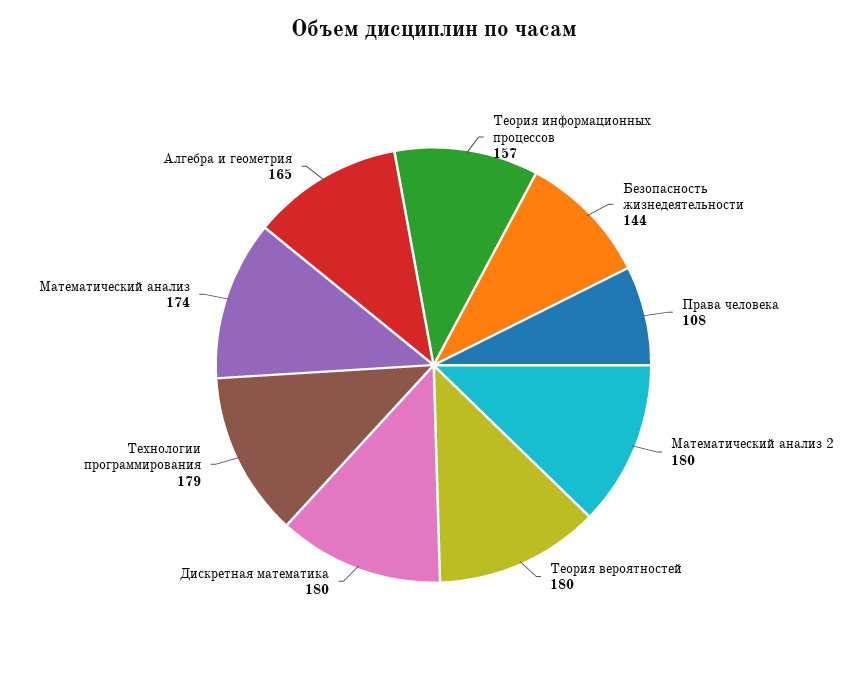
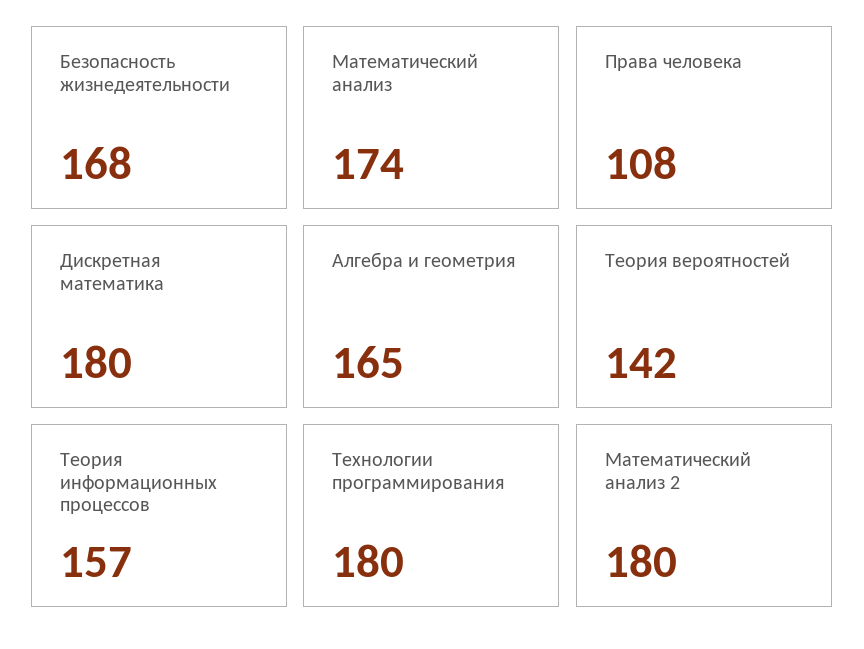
  {
    "Теория информационных процессов": 157,
-   "Безопасность жизнедеятельности": 144,
+   "Безопасность жизнедеятельности": 168,
    "Права человека": 108,
    "Математический анализ 2": 180,
-   "Теория вероятностей": 180,
+   "Теория вероятностей": 142,
    "Дискретная математика": 180,
-   "Технологии программирования": 179,
+   "Технологии программирования": 180,
    "Математический анализ": 174,
    "Алгебра и геометрия": 165
  }

